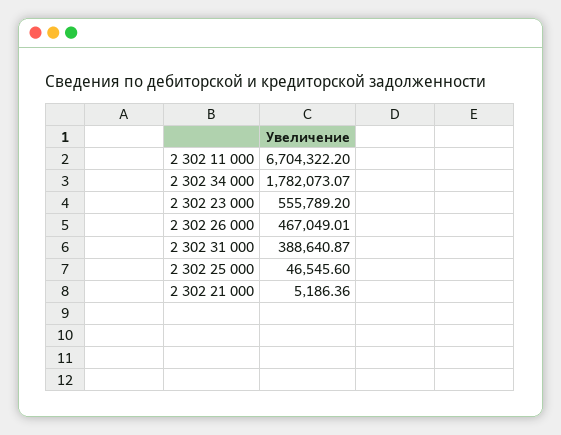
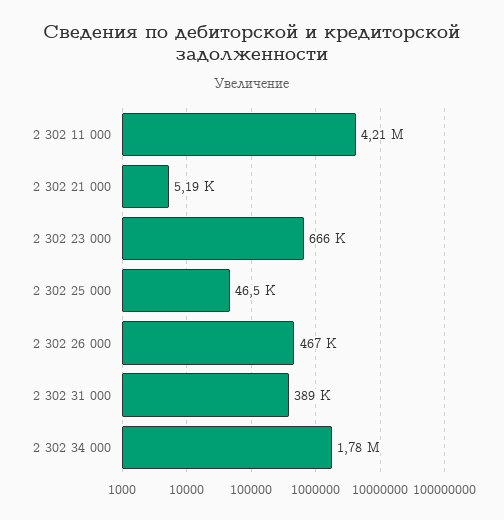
  {
-   "2 302 11 000": 6704322.2,
+   "2 302 11 000": 4210000,
    "2 302 34 000": 1782073.07,
-   "2 302 23 000": 555789.2,
+   "2 302 23 000": 666000,
    "2 302 26 000": 467049.01,
    "2 302 31 000": 388640.87,
    "2 302 25 000": 46545.6,
    "2 302 21 000": 5186.36
  }

